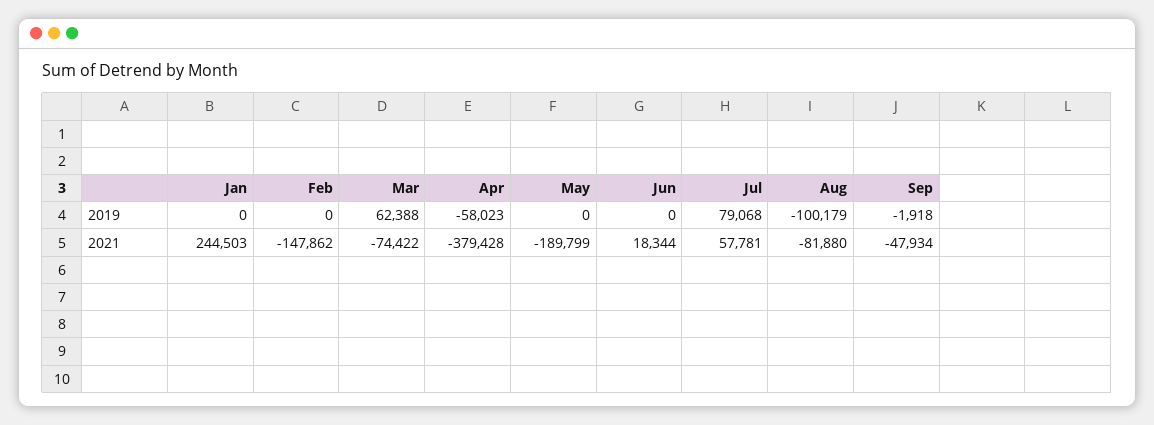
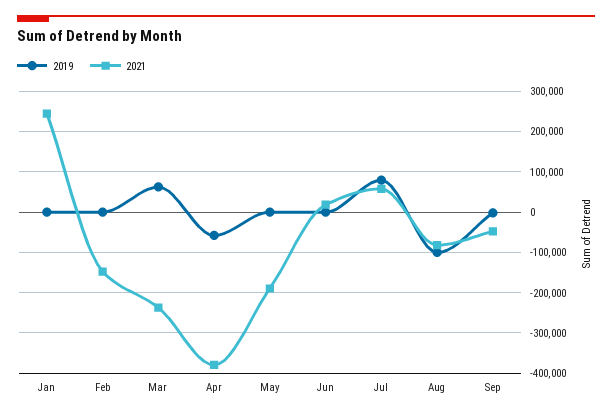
  {
    "2019": {
      "Jan": 0,
      "Feb": 0,
      "Mar": 62388,
      "Apr": -58023,
      "May": 0,
      "Jun": 0,
      "Jul": 79068,
      "Aug": -100179,
      "Sep": -1918
    },
    "2021": {
      "Jan": 244503,
      "Feb": -147862,
-     "Mar": -74422,
+     "Mar": -240000,
      "Apr": -379428,
      "May": -189799,
      "Jun": 18344,
      "Jul": 57781,
      "Aug": -81880,
      "Sep": -47934
    }
  }

